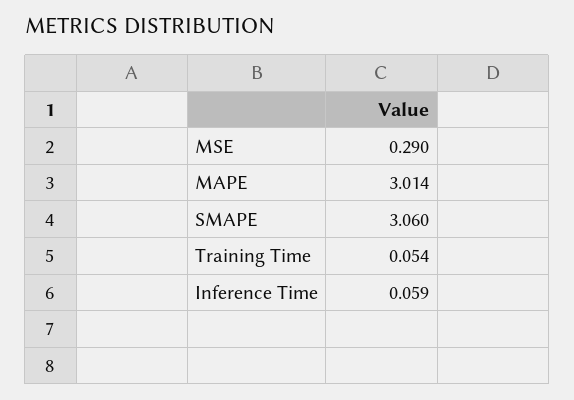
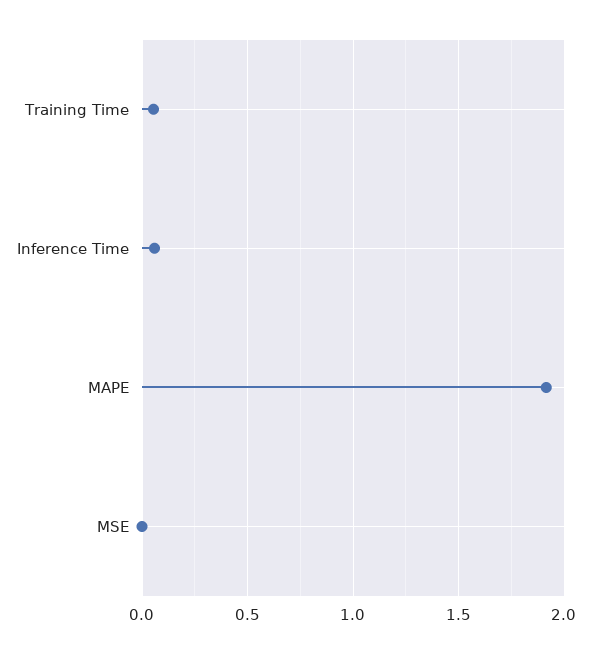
  {
-   "MSE": 0.29,
+   "MSE": 0,
-   "MAPE": 3.014,
+   "MAPE": 1.9,
-   "SMAPE": 3.06,
    "Training Time": 0.054,
    "Inference Time": 0.059
  }

